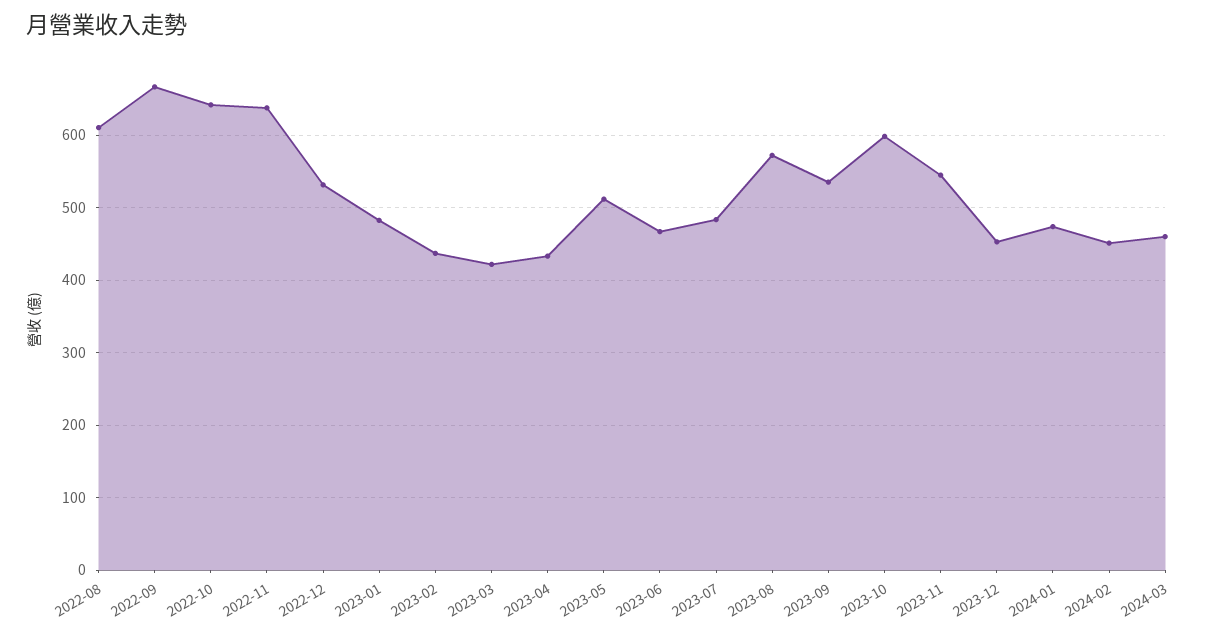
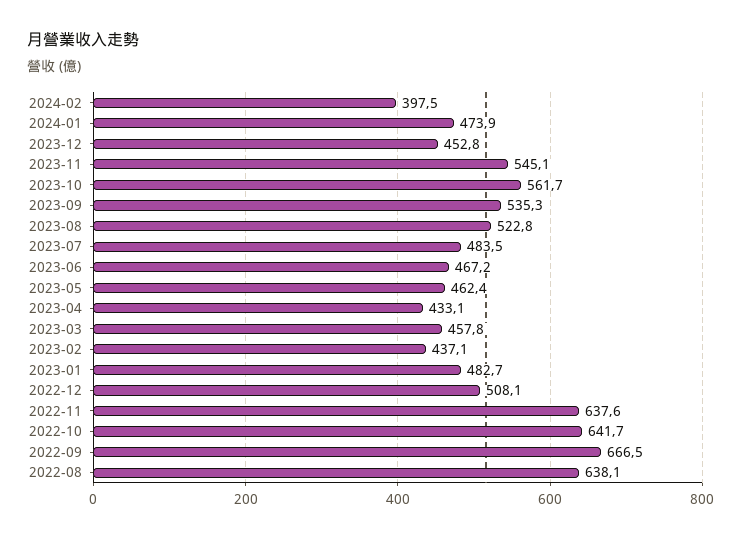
  {
-   "2022-08": 610,
+   "2022-08": 638.1,
    "2022-09": 666.5,
    "2022-10": 641.7,
    "2022-11": 637.6,
-   "2022-12": 530,
+   "2022-12": 508.1,
    "2023-01": 482.7,
    "2023-02": 437.1,
-   "2023-03": 420,
+   "2023-03": 457.8,
    "2023-04": 433.1,
-   "2023-05": 510,
+   "2023-05": 462.4,
    "2023-06": 467.2,
    "2023-07": 483.5,
-   "2023-08": 570,
+   "2023-08": 522.8,
    "2023-09": 535.3,
-   "2023-10": 600,
+   "2023-10": 561.7,
    "2023-11": 545.1,
    "2023-12": 452.8,
    "2024-01": 473.9,
-   "2024-02": 450,
+   "2024-02": 397.5
-   "2024-03": 460
  }

